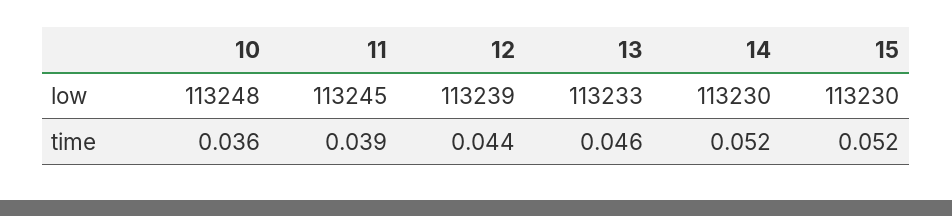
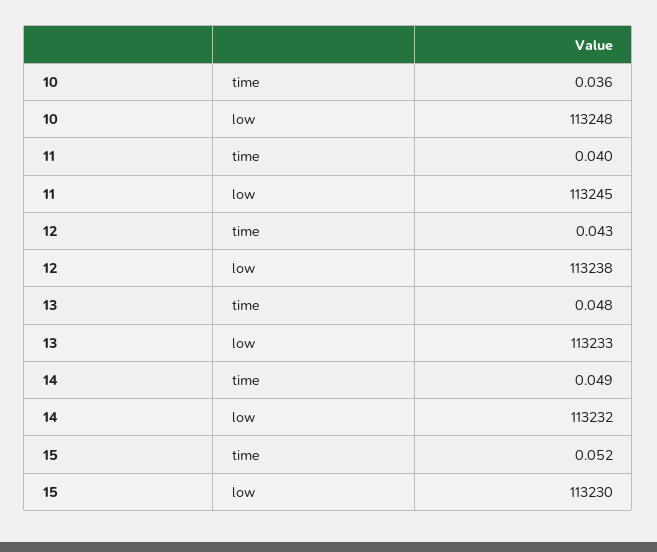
  {
    "10": {
      "low": 113248,
      "time": 0.036
    },
    "11": {
      "low": 113245,
-     "time": 0.039
+     "time": 0.04
    },
    "12": {
-     "low": 113239,
+     "low": 113238,
-     "time": 0.044
+     "time": 0.043
    },
    "13": {
      "low": 113233,
-     "time": 0.046
+     "time": 0.048
    },
    "14": {
-     "low": 113230,
+     "low": 113232,
-     "time": 0.052
+     "time": 0.049
    },
    "15": {
      "low": 113230,
      "time": 0.052
    }
  }

